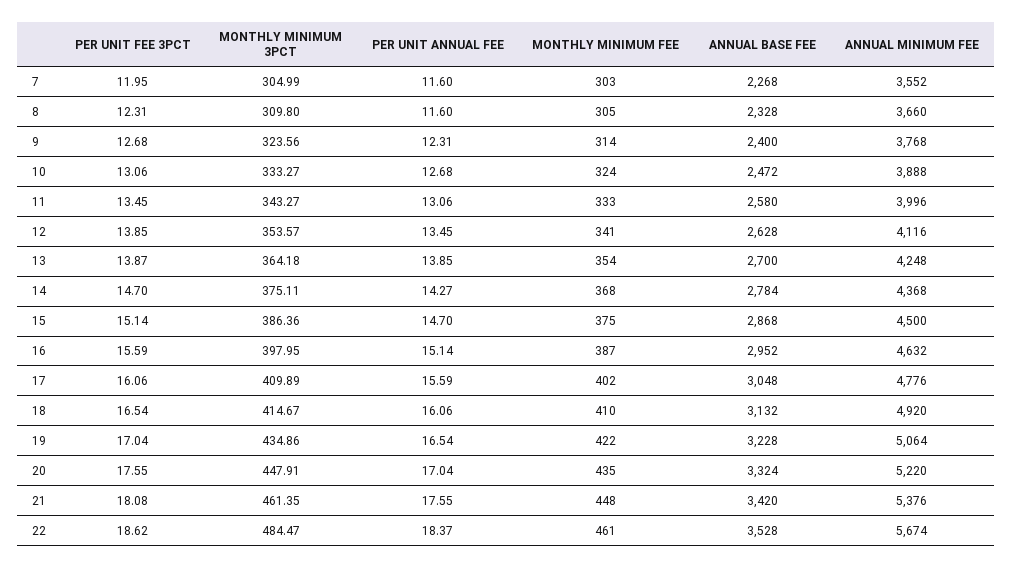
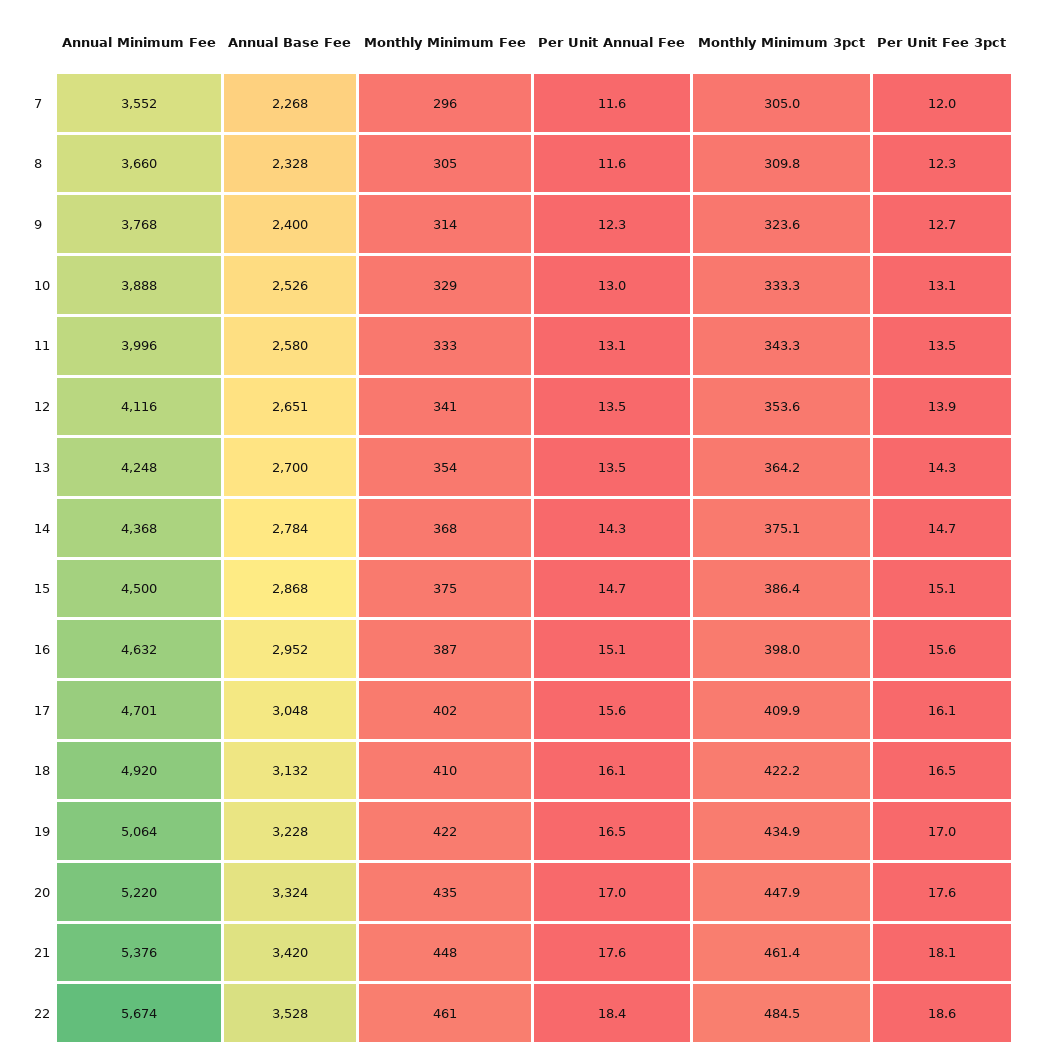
  {
    "PER UNIT FEE 3PCT": {
      "7": 11.95,
      "8": 12.31,
      "9": 12.68,
      "10": 13.06,
      "11": 13.45,
      "12": 13.85,
-     "13": 13.87,
+     "13": 14.3,
      "14": 14.7,
      "15": 15.14,
      "16": 15.59,
      "17": 16.06,
      "18": 16.54,
      "19": 17.04,
      "20": 17.55,
      "21": 18.08,
      "22": 18.62
    },
    "MONTHLY MINIMUM 3PCT": {
      "7": 304.99,
      "8": 309.8,
      "9": 323.56,
      "10": 333.27,
      "11": 343.27,
      "12": 353.57,
      "13": 364.18,
      "14": 375.11,
      "15": 386.36,
      "16": 397.95,
      "17": 409.89,
-     "18": 414.67,
+     "18": 422.2,
      "19": 434.86,
      "20": 447.91,
      "21": 461.35,
      "22": 484.47
    },
    "PER UNIT ANNUAL FEE": {
      "7": 11.6,
      "8": 11.6,
      "9": 12.31,
-     "10": 12.68,
+     "10": 13,
      "11": 13.06,
      "12": 13.45,
-     "13": 13.85,
+     "13": 13.5,
      "14": 14.27,
      "15": 14.7,
      "16": 15.14,
      "17": 15.59,
      "18": 16.06,
      "19": 16.54,
      "20": 17.04,
      "21": 17.55,
      "22": 18.37
    },
    "MONTHLY MINIMUM FEE": {
-     "7": 303,
+     "7": 296,
      "8": 305,
      "9": 314,
-     "10": 324,
+     "10": 329,
      "11": 333,
      "12": 341,
      "13": 354,
      "14": 368,
      "15": 375,
      "16": 387,
      "17": 402,
      "18": 410,
      "19": 422,
      "20": 435,
      "21": 448,
      "22": 461
    },
    "ANNUAL BASE FEE": {
      "7": 2268,
      "8": 2328,
      "9": 2400,
-     "10": 2472,
+     "10": 2526,
      "11": 2580,
-     "12": 2628,
+     "12": 2651,
      "13": 2700,
      "14": 2784,
      "15": 2868,
      "16": 2952,
      "17": 3048,
      "18": 3132,
      "19": 3228,
      "20": 3324,
      "21": 3420,
      "22": 3528
    },
    "ANNUAL MINIMUM FEE": {
      "7": 3552,
      "8": 3660,
      "9": 3768,
      "10": 3888,
      "11": 3996,
      "12": 4116,
      "13": 4248,
      "14": 4368,
      "15": 4500,
      "16": 4632,
-     "17": 4776,
+     "17": 4701,
      "18": 4920,
      "19": 5064,
      "20": 5220,
      "21": 5376,
      "22": 5674
    }
  }

